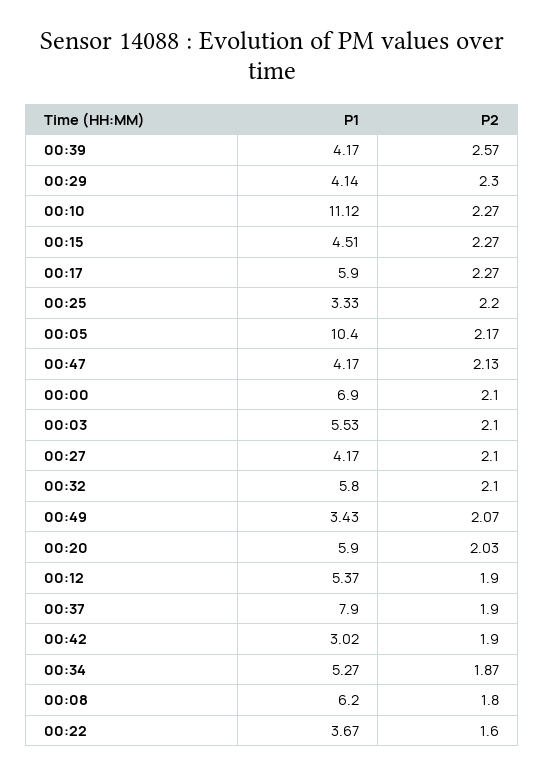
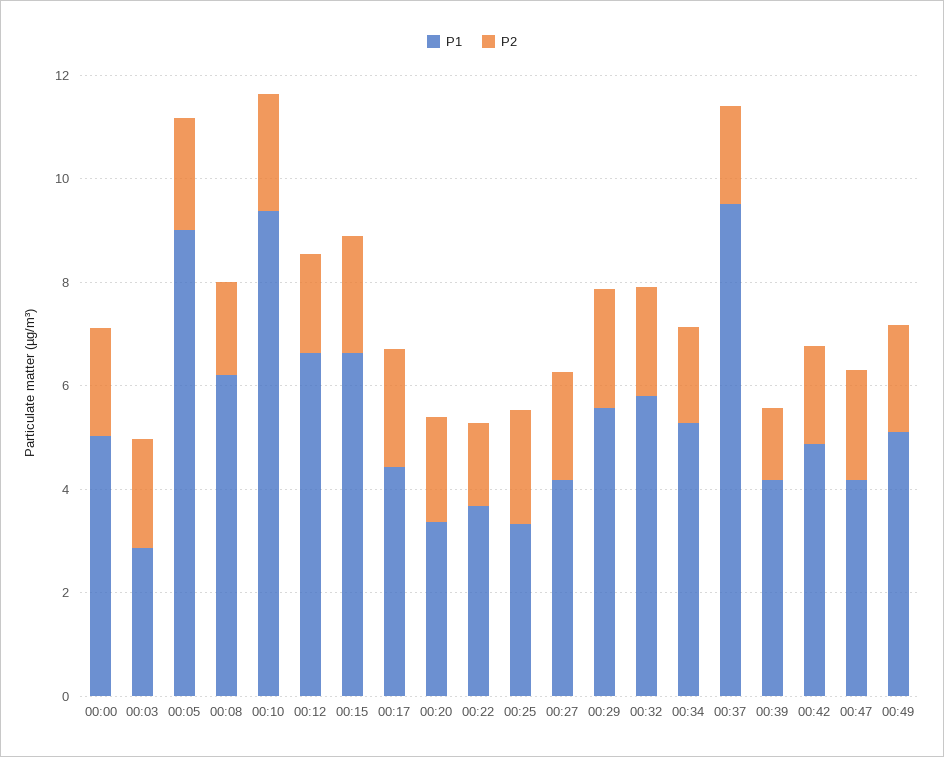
  {
    "P1": {
      "00:39": 4.17,
-     "00:29": 4.14,
+     "00:29": 5.5,
-     "00:10": 11.12,
+     "00:10": 9.5,
-     "00:15": 4.51,
+     "00:15": 6.5,
-     "00:17": 5.9,
+     "00:17": 4.5,
      "00:25": 3.33,
-     "00:05": 10.4,
+     "00:05": 9,
      "00:47": 4.17,
-     "00:00": 6.9,
+     "00:00": 5,
-     "00:03": 5.53,
+     "00:03": 3,
      "00:27": 4.17,
      "00:32": 5.8,
-     "00:49": 3.43,
+     "00:49": 5,
-     "00:20": 5.9,
+     "00:20": 3.5,
-     "00:12": 5.37,
+     "00:12": 6.5,
-     "00:37": 7.9,
+     "00:37": 9.5,
-     "00:42": 3.02,
+     "00:42": 5,
      "00:34": 5.27,
      "00:08": 6.2,
      "00:22": 3.67
    },
    "P2": {
-     "00:39": 2.57,
+     "00:39": 1.5,
      "00:29": 2.3,
      "00:10": 2.27,
      "00:15": 2.27,
      "00:17": 2.27,
      "00:25": 2.2,
      "00:05": 2.17,
      "00:47": 2.13,
      "00:00": 2.1,
      "00:03": 2.1,
      "00:27": 2.1,
      "00:32": 2.1,
      "00:49": 2.07,
      "00:20": 2.03,
      "00:12": 1.9,
      "00:37": 1.9,
      "00:42": 1.9,
      "00:34": 1.87,
      "00:08": 1.8,
      "00:22": 1.6
    }
  }

